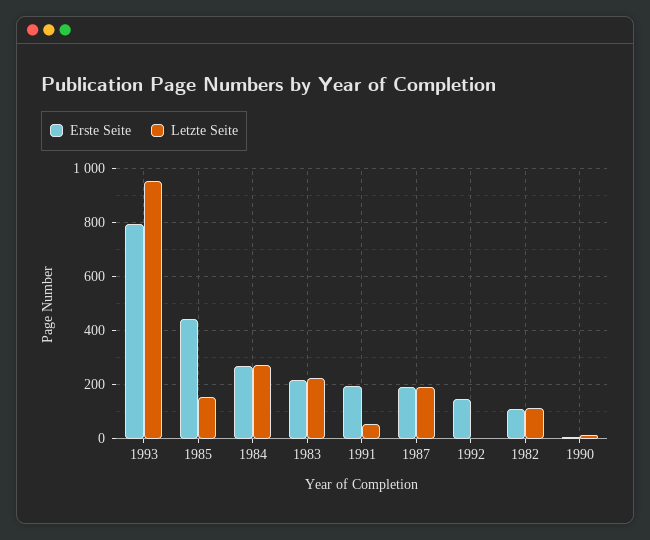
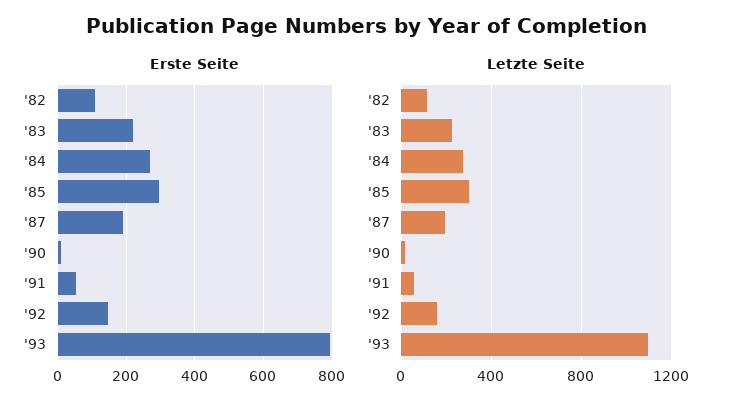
  {
    "Erste Seite": {
      "1993": 800,
-     "1985": 450,
+     "1985": 300,
      "1984": 280,
      "1983": 220,
-     "1991": 200,
+     "1991": 60,
      "1987": 200,
      "1992": 140,
      "1982": 100,
      "1990": 0
    },
    "Letzte Seite": {
-     "1993": 950,
+     "1993": 1100,
-     "1985": 150,
+     "1985": 300,
      "1984": 275,
      "1983": 225,
      "1991": 50,
      "1987": 200,
-     "1992": 0,
+     "1992": 150,
      "1982": 125,
      "1990": 25
    }
  }

